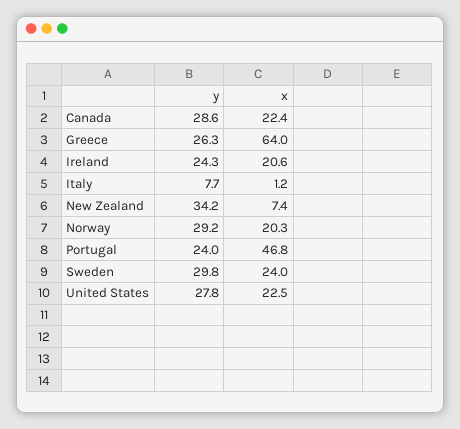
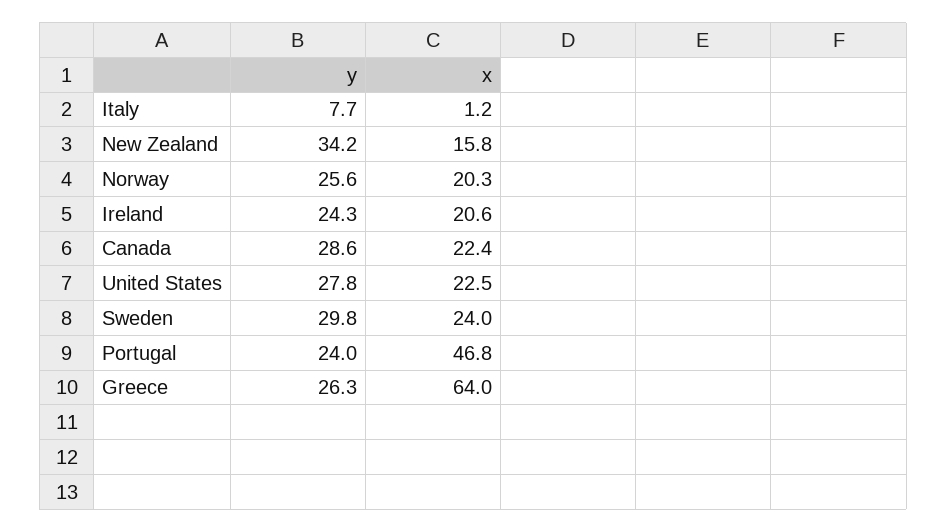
  {
    "y": {
      "Canada": 28.6,
      "Greece": 26.3,
      "Ireland": 24.3,
      "Italy": 7.7,
      "New Zealand": 34.2,
-     "Norway": 29.2,
+     "Norway": 25.6,
      "Portugal": 24,
      "Sweden": 29.8,
      "United States": 27.8
    },
    "x": {
      "Canada": 22.4,
      "Greece": 64,
      "Ireland": 20.6,
      "Italy": 1.2,
-     "New Zealand": 7.4,
+     "New Zealand": 15.8,
      "Norway": 20.3,
      "Portugal": 46.8,
      "Sweden": 24,
      "United States": 22.5
    }
  }

